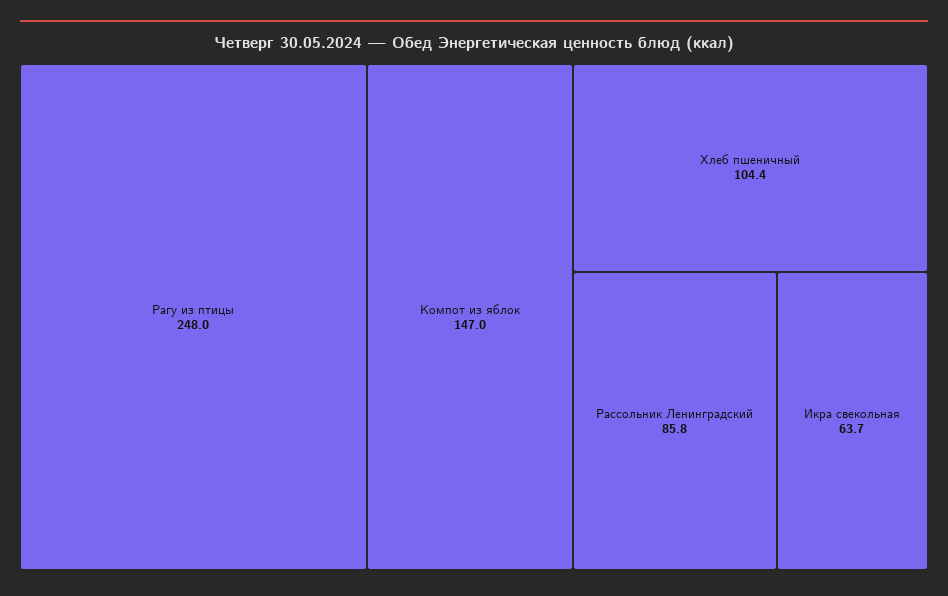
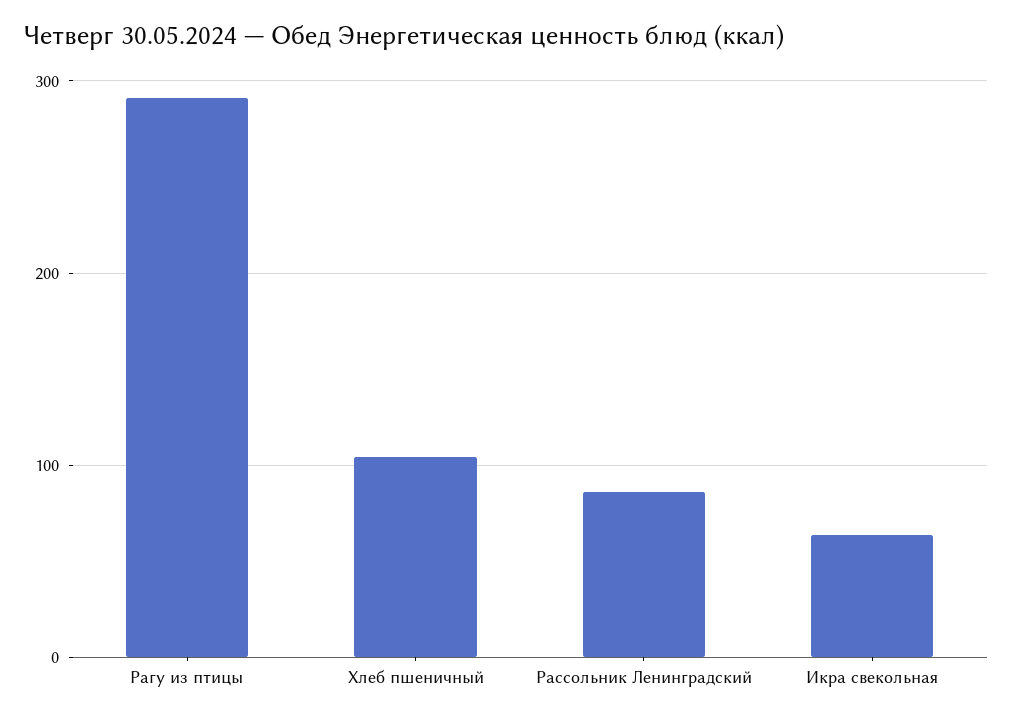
  {
-   "Рагу из птицы": 248,
+   "Рагу из птицы": 290,
-   "Компот из яблок": 147,
    "Хлеб пшеничный": 104.4,
    "Рассольник Ленинградский": 85.8,
    "Икра свекольная": 63.7
  }

